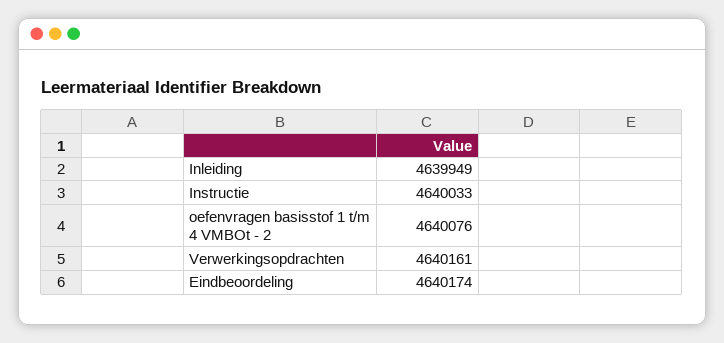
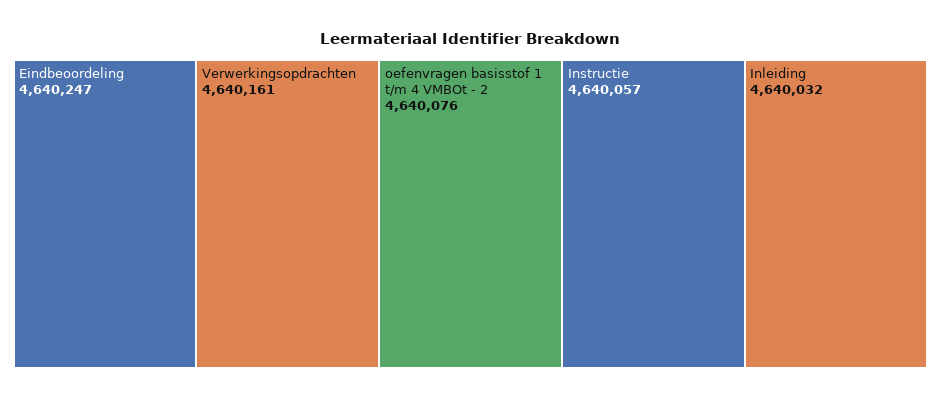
  {
-   "Inleiding": 4639949,
+   "Inleiding": 4640032,
-   "Instructie": 4640033,
+   "Instructie": 4640057,
    "oefenvragen basisstof 1 t/m 4 VMBOt - 2": 4640076,
    "Verwerkingsopdrachten": 4640161,
-   "Eindbeoordeling": 4640174
+   "Eindbeoordeling": 4640247
  }

